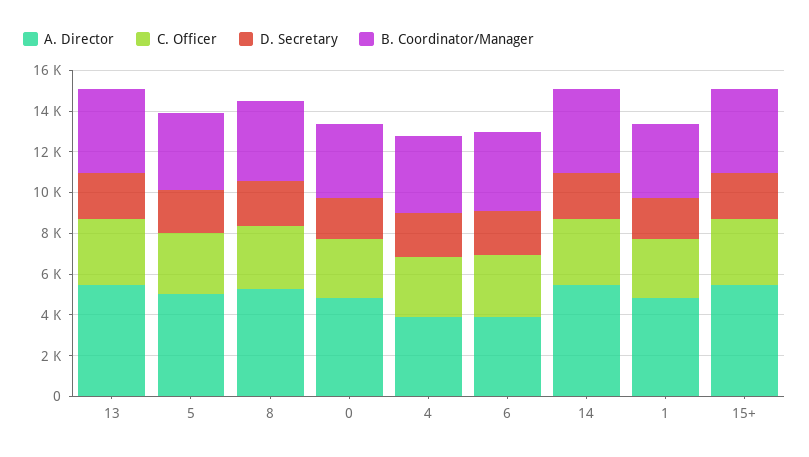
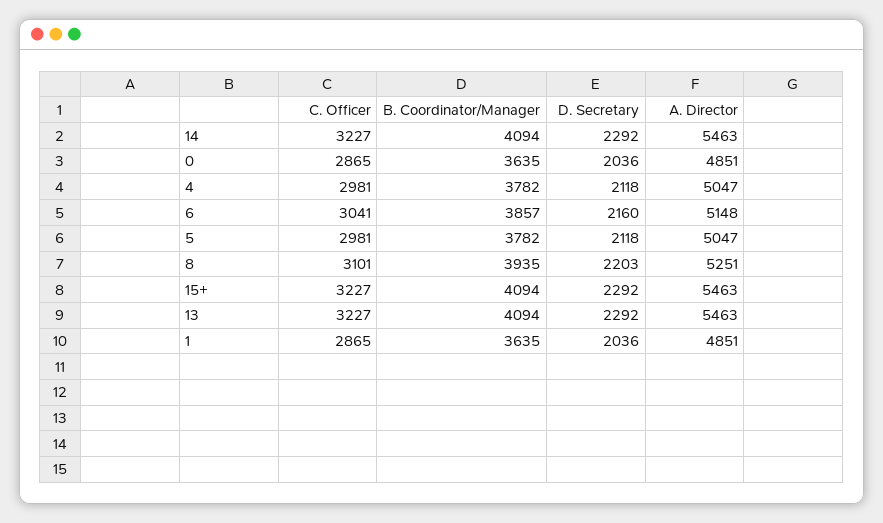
  {
    "A. Director": {
      "13": 5463,
      "5": 5047,
      "8": 5251,
      "0": 4851,
-     "4": 4000,
+     "4": 5047,
-     "6": 4000,
+     "6": 5148,
      "14": 5463,
      "1": 4851,
      "15+": 5463
    },
    "C. Officer": {
      "13": 3227,
      "5": 2981,
      "8": 3101,
      "0": 2865,
      "4": 2981,
      "6": 3041,
      "14": 3227,
      "1": 2865,
      "15+": 3227
    },
    "D. Secretary": {
      "13": 2292,
      "5": 2118,
      "8": 2203,
      "0": 2036,
      "4": 2118,
      "6": 2160,
      "14": 2292,
      "1": 2036,
      "15+": 2292
    },
    "B. Coordinator/Manager": {
      "13": 4094,
      "5": 3782,
      "8": 3935,
      "0": 3635,
      "4": 3782,
      "6": 3857,
      "14": 4094,
      "1": 3635,
      "15+": 4094
    }
  }

